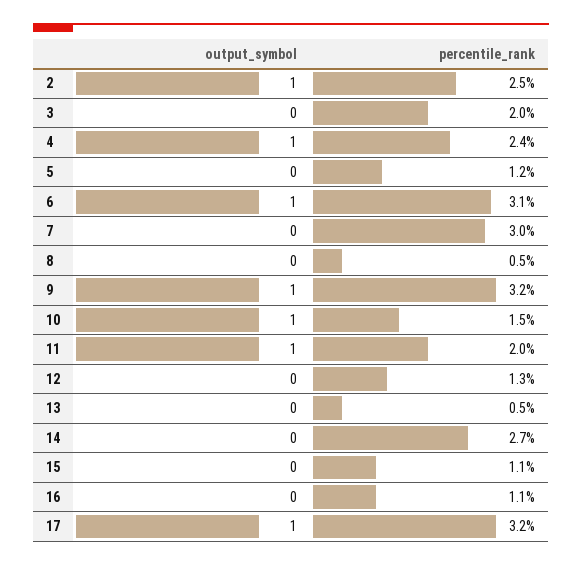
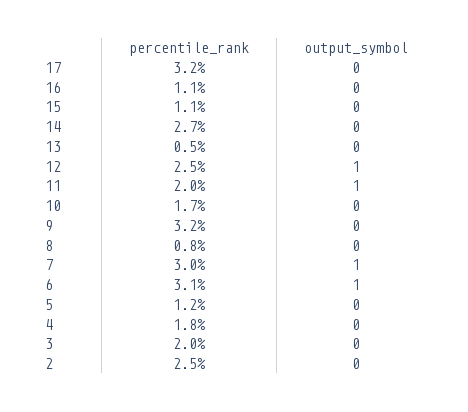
  {
    "output_symbol": {
-     "2": 1,
+     "2": 0,
      "3": 0,
-     "4": 1,
+     "4": 0,
      "5": 0,
      "6": 1,
-     "7": 0,
+     "7": 1,
      "8": 0,
-     "9": 1,
+     "9": 0,
-     "10": 1,
+     "10": 0,
      "11": 1,
-     "12": 0,
+     "12": 1,
      "13": 0,
      "14": 0,
      "15": 0,
      "16": 0,
-     "17": 1
+     "17": 0
    },
    "percentile_rank": {
      "2": 2.5,
      "3": 2,
-     "4": 2.4,
+     "4": 1.8,
      "5": 1.2,
      "6": 3.1,
      "7": 3,
-     "8": 0.5,
+     "8": 0.8,
      "9": 3.2,
-     "10": 1.5,
+     "10": 1.7,
      "11": 2,
-     "12": 1.3,
+     "12": 2.5,
      "13": 0.5,
      "14": 2.7,
      "15": 1.1,
      "16": 1.1,
      "17": 3.2
    }
  }

